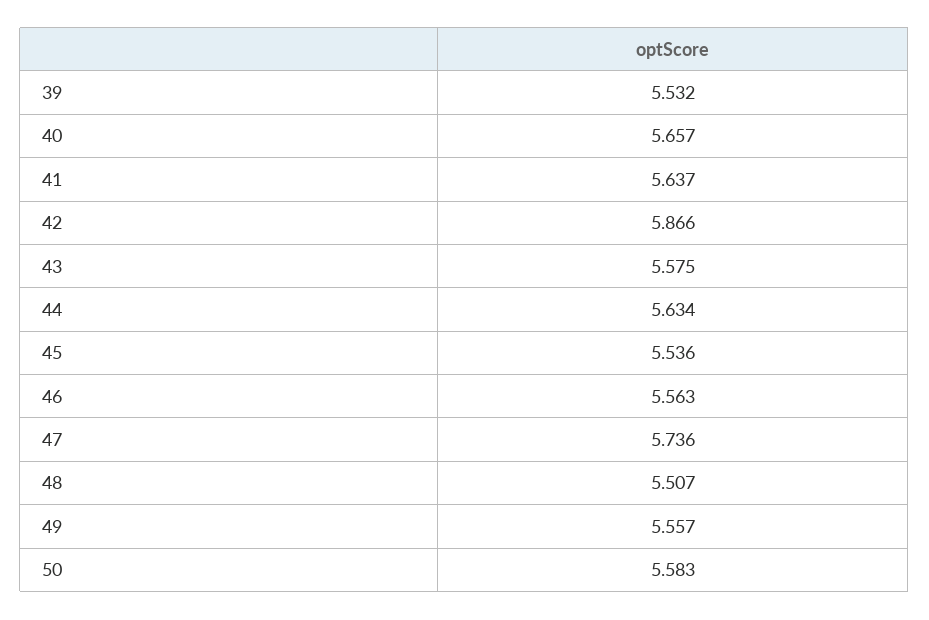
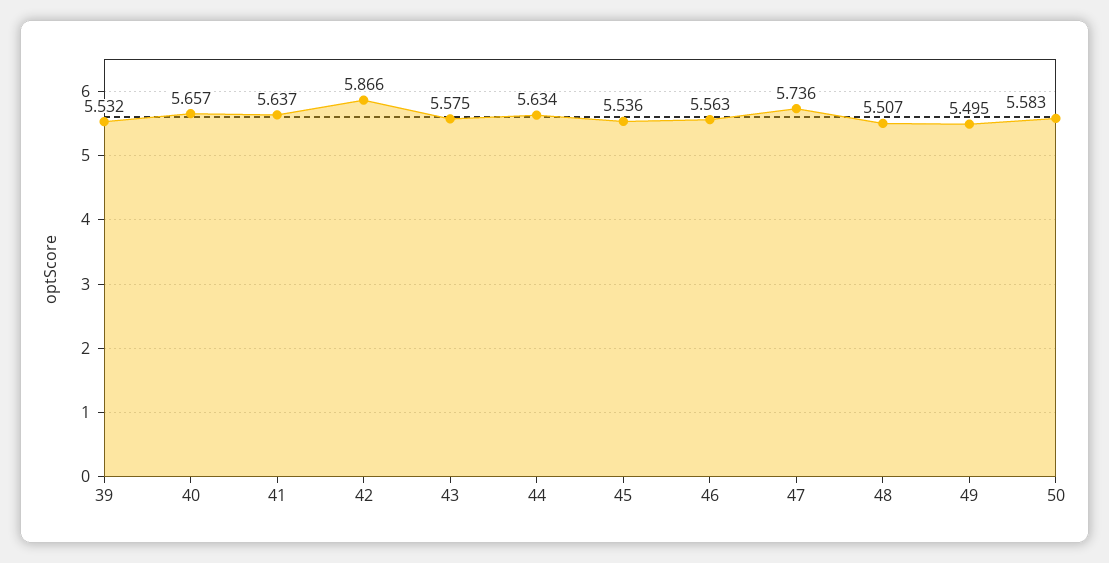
  {
    "39": 5.532,
    "40": 5.657,
    "41": 5.637,
    "42": 5.866,
    "43": 5.575,
    "44": 5.634,
    "45": 5.536,
    "46": 5.563,
    "47": 5.736,
    "48": 5.507,
-   "49": 5.557,
+   "49": 5.495,
    "50": 5.583
  }

